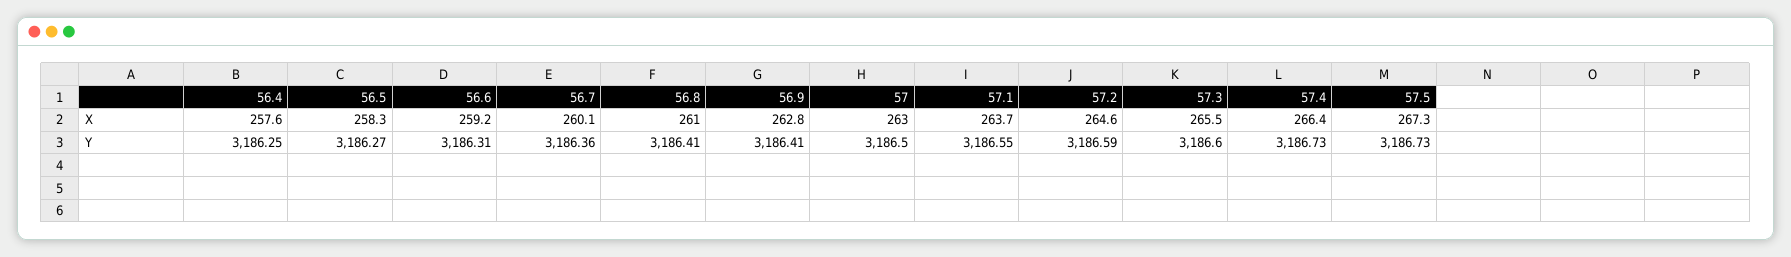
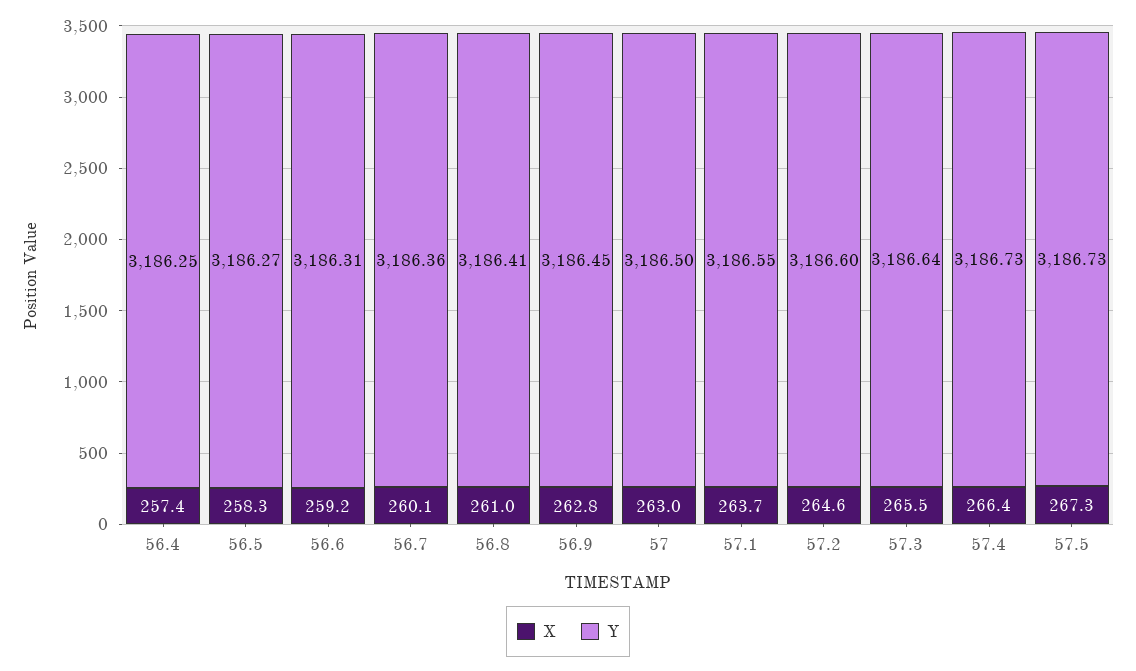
  {
    "X": {
-     "56.4": 257.6,
+     "56.4": 257.4,
      "56.5": 258.3,
      "56.6": 259.2,
      "56.7": 260.1,
      "56.8": 261,
      "56.9": 262.8,
      "57": 263,
      "57.1": 263.7,
      "57.2": 264.6,
      "57.3": 265.5,
      "57.4": 266.4,
      "57.5": 267.3
    },
    "Y": {
      "56.4": 3186.25,
      "56.5": 3186.27,
      "56.6": 3186.31,
      "56.7": 3186.36,
      "56.8": 3186.41,
-     "56.9": 3186.41,
+     "56.9": 3186.45,
      "57": 3186.5,
      "57.1": 3186.55,
-     "57.2": 3186.59,
+     "57.2": 3186.6,
-     "57.3": 3186.6,
+     "57.3": 3186.64,
      "57.4": 3186.73,
      "57.5": 3186.73
    }
  }

